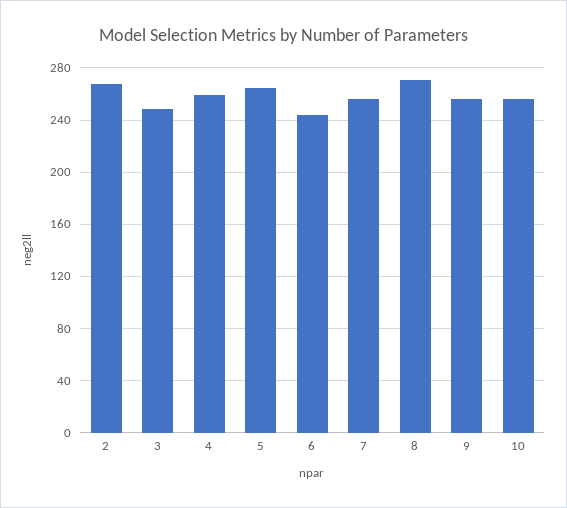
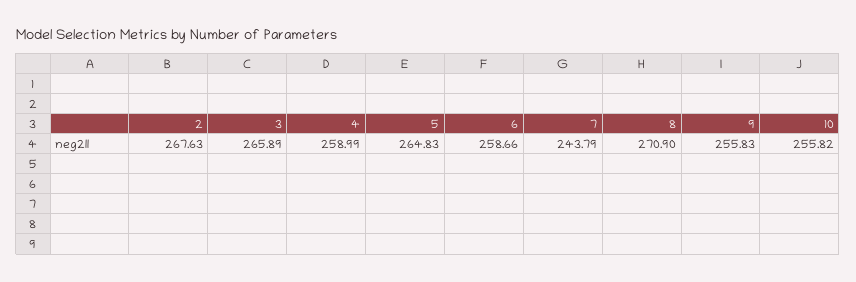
  {
    "2": 267.63,
-   "3": 250,
+   "3": 265.89,
    "4": 258.99,
    "5": 264.83,
-   "6": 245,
+   "6": 258.66,
-   "7": 255,
+   "7": 243.79,
    "8": 270.9,
    "9": 255.83,
    "10": 255.82
  }

